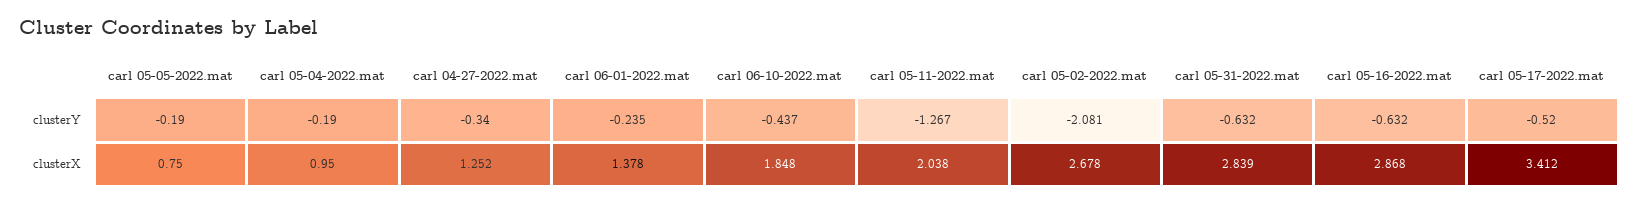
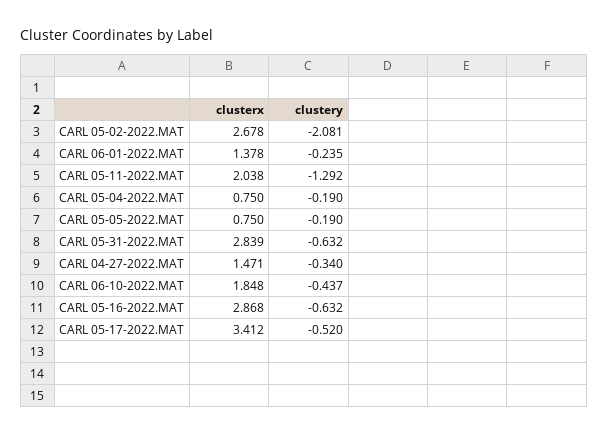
  {
    "carl 05-05-2022.mat": {
      "clusterY": -0.19,
      "clusterX": 0.75
    },
    "carl 05-04-2022.mat": {
      "clusterY": -0.19,
-     "clusterX": 0.95
+     "clusterX": 0.75
    },
    "carl 04-27-2022.mat": {
      "clusterY": -0.34,
-     "clusterX": 1.252
+     "clusterX": 1.471
    },
    "carl 06-01-2022.mat": {
      "clusterY": -0.235,
      "clusterX": 1.378
    },
    "carl 06-10-2022.mat": {
      "clusterY": -0.437,
      "clusterX": 1.848
    },
    "carl 05-11-2022.mat": {
-     "clusterY": -1.267,
+     "clusterY": -1.292,
      "clusterX": 2.038
    },
    "carl 05-02-2022.mat": {
      "clusterY": -2.081,
      "clusterX": 2.678
    },
    "carl 05-31-2022.mat": {
      "clusterY": -0.632,
      "clusterX": 2.839
    },
    "carl 05-16-2022.mat": {
      "clusterY": -0.632,
      "clusterX": 2.868
    },
    "carl 05-17-2022.mat": {
      "clusterY": -0.52,
      "clusterX": 3.412
    }
  }

